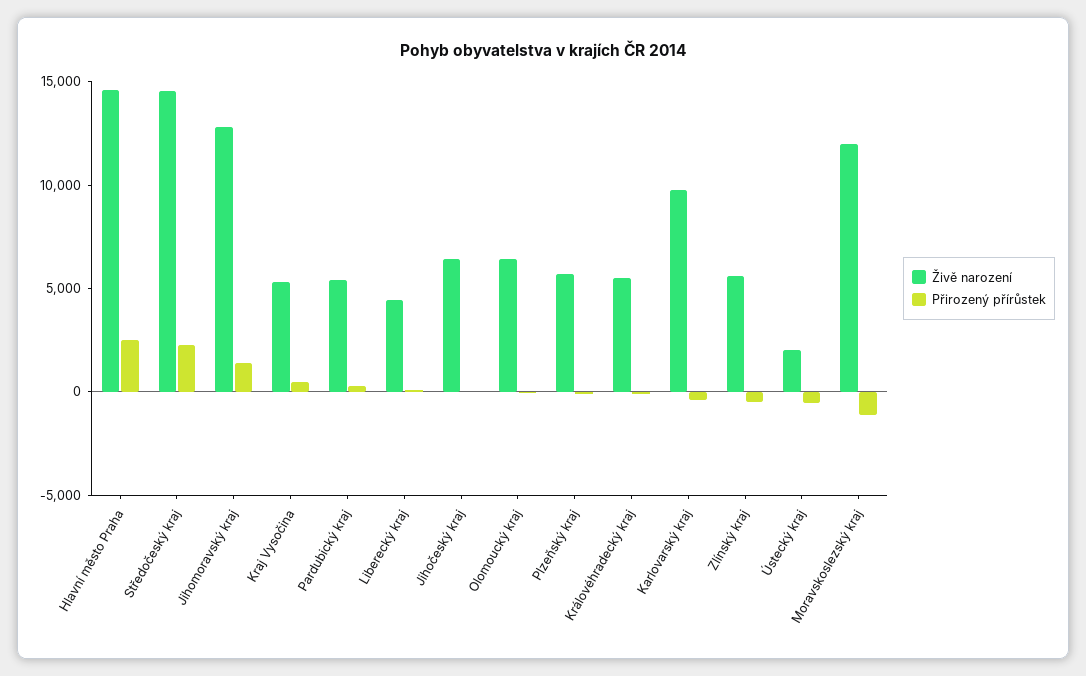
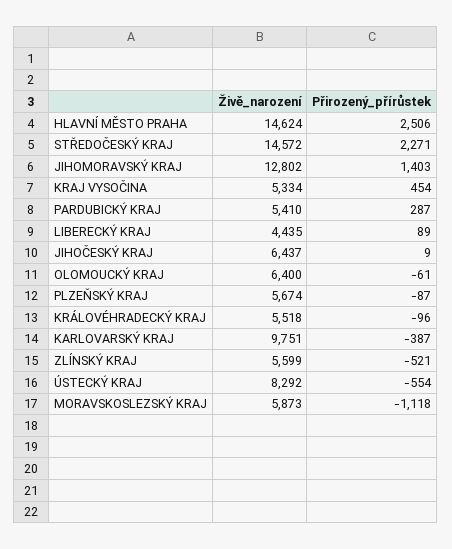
  {
    "Živě narození": {
      "Hlavní město Praha": 14624,
      "Středočeský kraj": 14572,
      "Jihomoravský kraj": 12802,
      "Kraj Vysočina": 5334,
      "Pardubický kraj": 5410,
      "Liberecký kraj": 4435,
      "Jihočeský kraj": 6437,
      "Olomoucký kraj": 6400,
      "Plzeňský kraj": 5674,
      "Královéhradecký kraj": 5518,
      "Karlovarský kraj": 9751,
      "Zlínský kraj": 5599,
-     "Ústecký kraj": 2000,
+     "Ústecký kraj": 8292,
-     "Moravskoslezský kraj": 12000
+     "Moravskoslezský kraj": 5873
    },
    "Přirozený přírůstek": {
      "Hlavní město Praha": 2506,
      "Středočeský kraj": 2271,
      "Jihomoravský kraj": 1403,
      "Kraj Vysočina": 454,
      "Pardubický kraj": 287,
      "Liberecký kraj": 89,
      "Jihočeský kraj": 9,
      "Olomoucký kraj": -61,
      "Plzeňský kraj": -87,
      "Královéhradecký kraj": -96,
      "Karlovarský kraj": -387,
      "Zlínský kraj": -521,
      "Ústecký kraj": -554,
      "Moravskoslezský kraj": -1118
    }
  }

